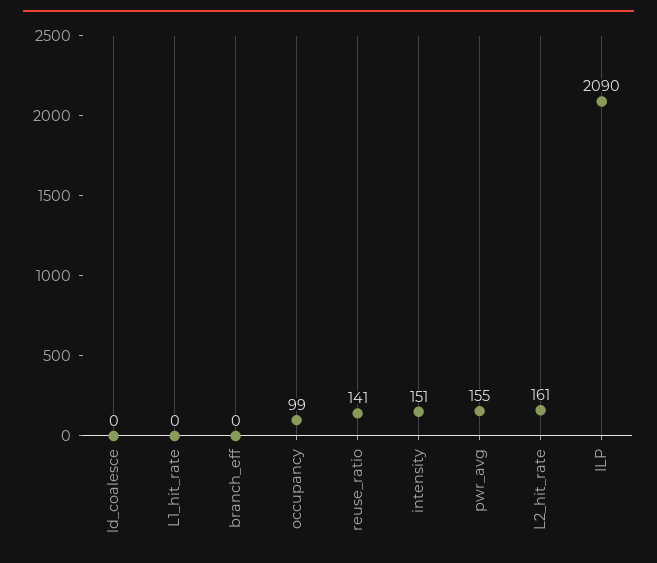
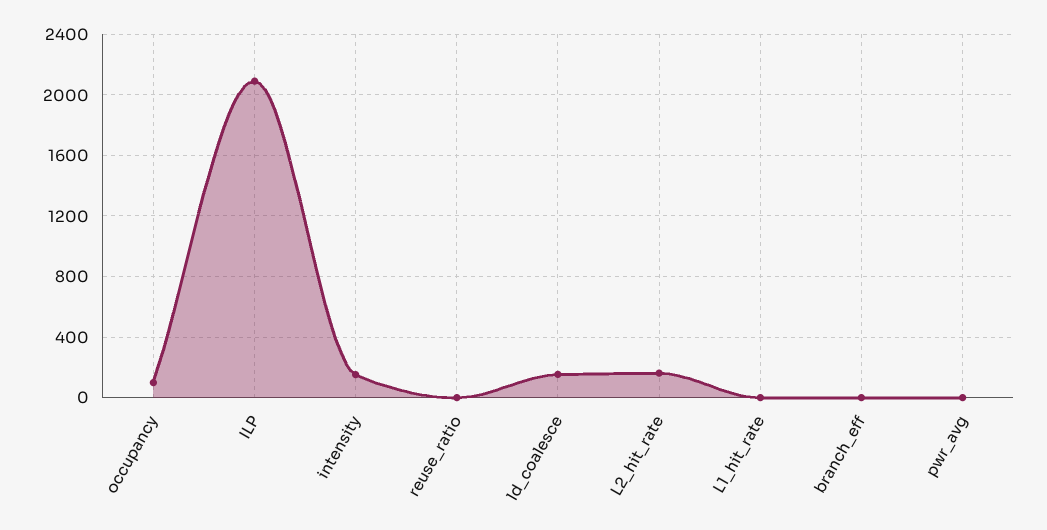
  {
-   "ld_coalesce": 0,
+   "ld_coalesce": 150,
    "L1_hit_rate": 0,
    "branch_eff": 0,
    "occupancy": 99,
-   "reuse_ratio": 141,
+   "reuse_ratio": 0,
    "intensity": 151,
-   "pwr_avg": 155,
+   "pwr_avg": 0,
    "L2_hit_rate": 161,
    "ILP": 2090
  }

